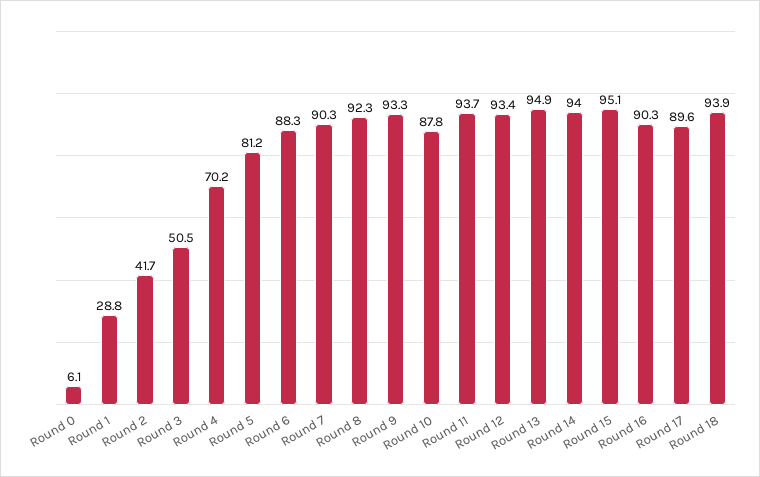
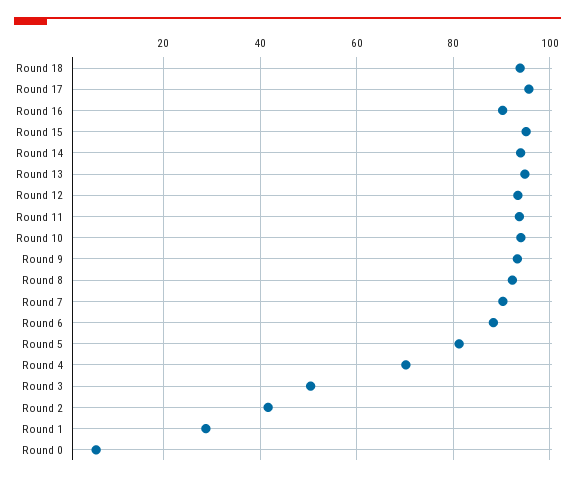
  {
    "Round 0": 6.1,
    "Round 1": 28.8,
    "Round 2": 41.7,
    "Round 3": 50.5,
    "Round 4": 70.2,
    "Round 5": 81.2,
    "Round 6": 88.3,
    "Round 7": 90.3,
    "Round 8": 92.3,
    "Round 9": 93.3,
-   "Round 10": 87.8,
+   "Round 10": 94,
    "Round 11": 93.7,
    "Round 12": 93.4,
    "Round 13": 94.9,
    "Round 14": 94,
    "Round 15": 95.1,
    "Round 16": 90.3,
-   "Round 17": 89.6,
+   "Round 17": 96,
    "Round 18": 93.9
  }

